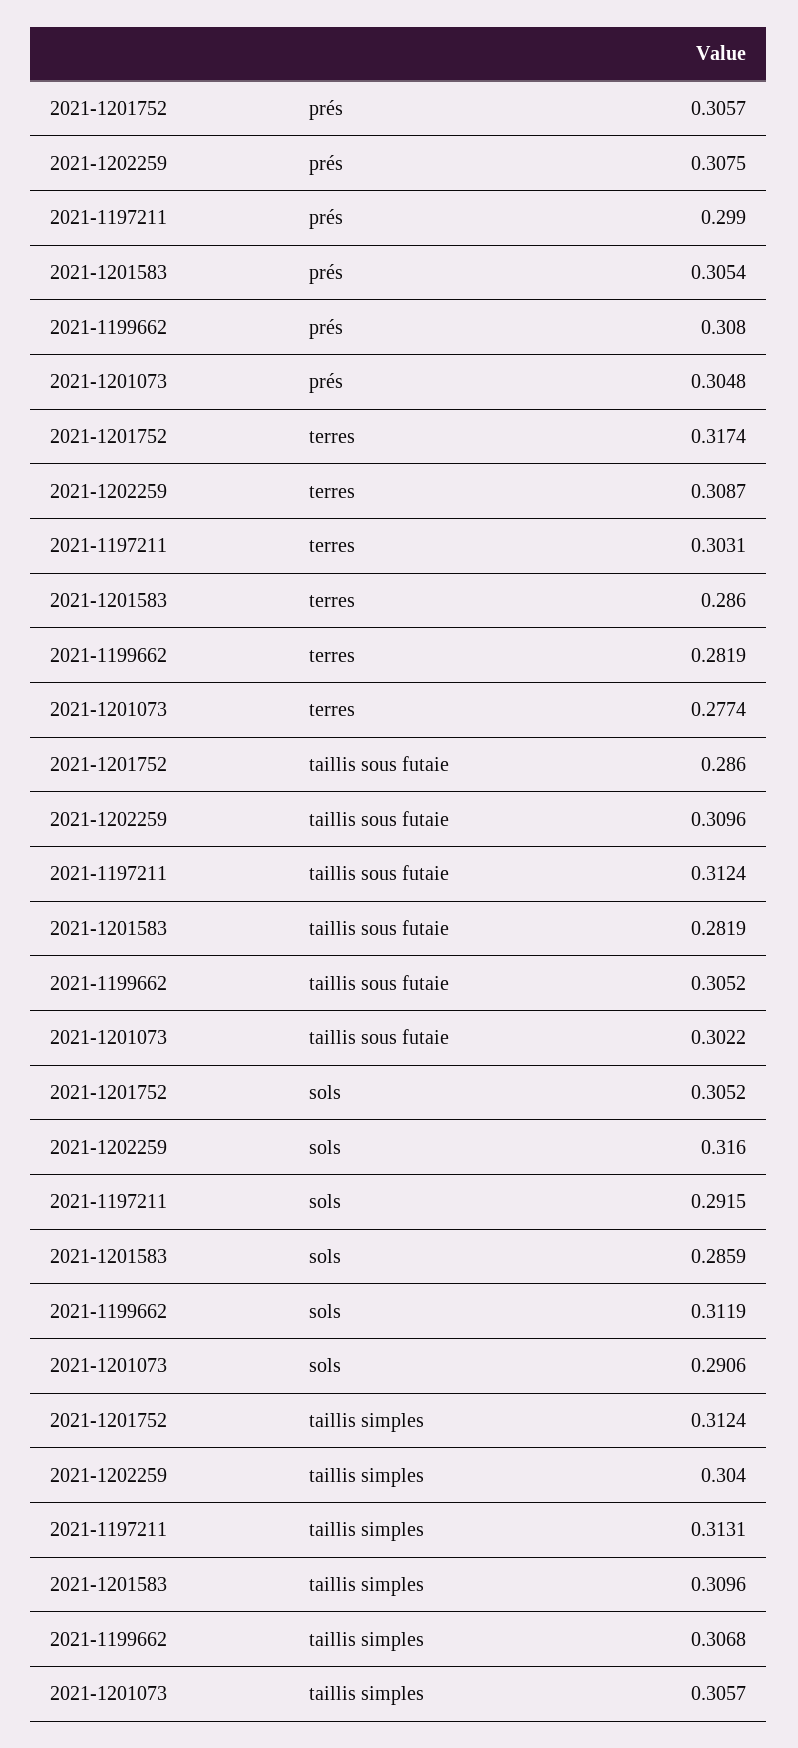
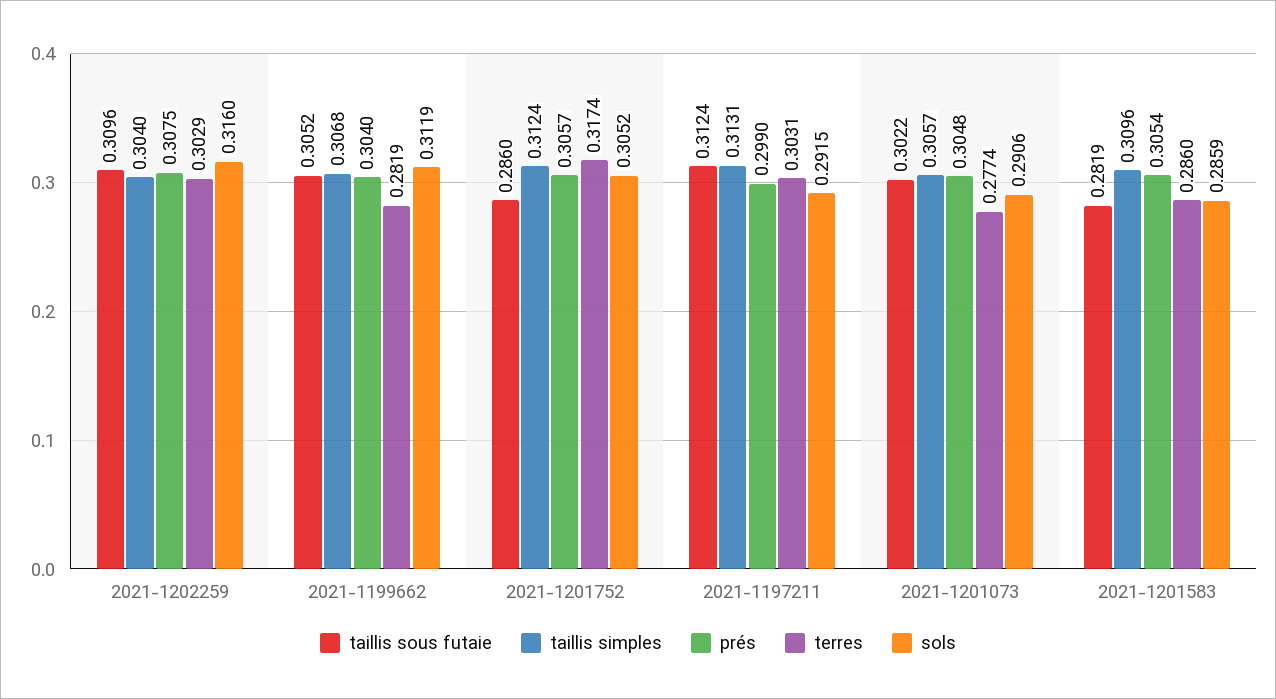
  {
    "prés": {
      "2021-1201752": 0.3057,
      "2021-1202259": 0.3075,
      "2021-1197211": 0.299,
      "2021-1201583": 0.3054,
-     "2021-1199662": 0.308,
+     "2021-1199662": 0.304,
      "2021-1201073": 0.3048
    },
    "terres": {
      "2021-1201752": 0.3174,
-     "2021-1202259": 0.3087,
+     "2021-1202259": 0.3029,
      "2021-1197211": 0.3031,
      "2021-1201583": 0.286,
      "2021-1199662": 0.2819,
      "2021-1201073": 0.2774
    },
    "taillis sous futaie": {
      "2021-1201752": 0.286,
      "2021-1202259": 0.3096,
      "2021-1197211": 0.3124,
      "2021-1201583": 0.2819,
      "2021-1199662": 0.3052,
      "2021-1201073": 0.3022
    },
    "sols": {
      "2021-1201752": 0.3052,
      "2021-1202259": 0.316,
      "2021-1197211": 0.2915,
      "2021-1201583": 0.2859,
      "2021-1199662": 0.3119,
      "2021-1201073": 0.2906
    },
    "taillis simples": {
      "2021-1201752": 0.3124,
      "2021-1202259": 0.304,
      "2021-1197211": 0.3131,
      "2021-1201583": 0.3096,
      "2021-1199662": 0.3068,
      "2021-1201073": 0.3057
    }
  }

